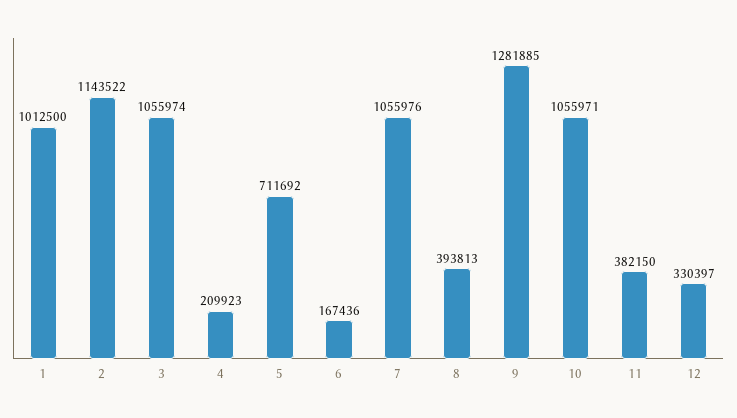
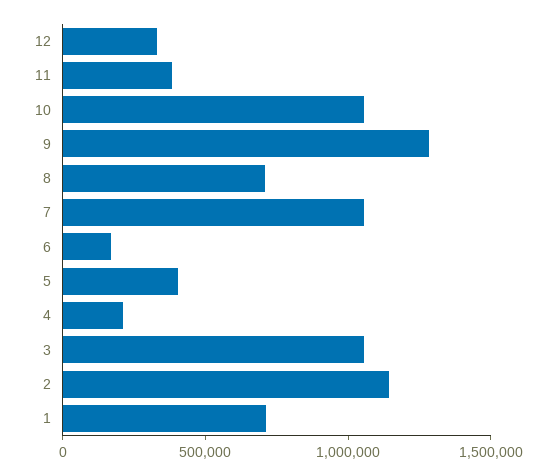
  {
-   "1": 1012500,
+   "1": 700000,
    "2": 1143522,
    "3": 1055974,
    "4": 209923,
-   "5": 711692,
+   "5": 400000,
    "6": 167436,
    "7": 1055976,
-   "8": 393813,
+   "8": 700000,
    "9": 1281885,
    "10": 1055971,
    "11": 382150,
    "12": 330397
  }

